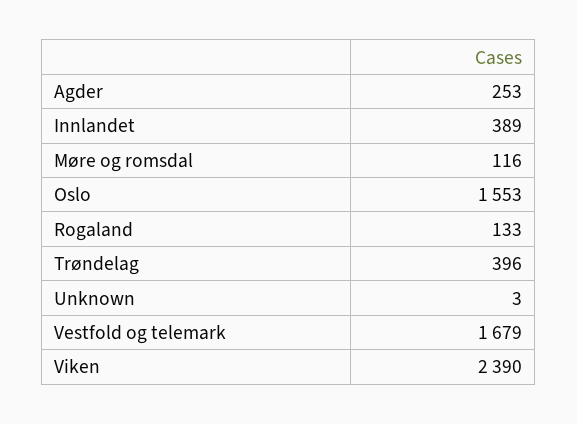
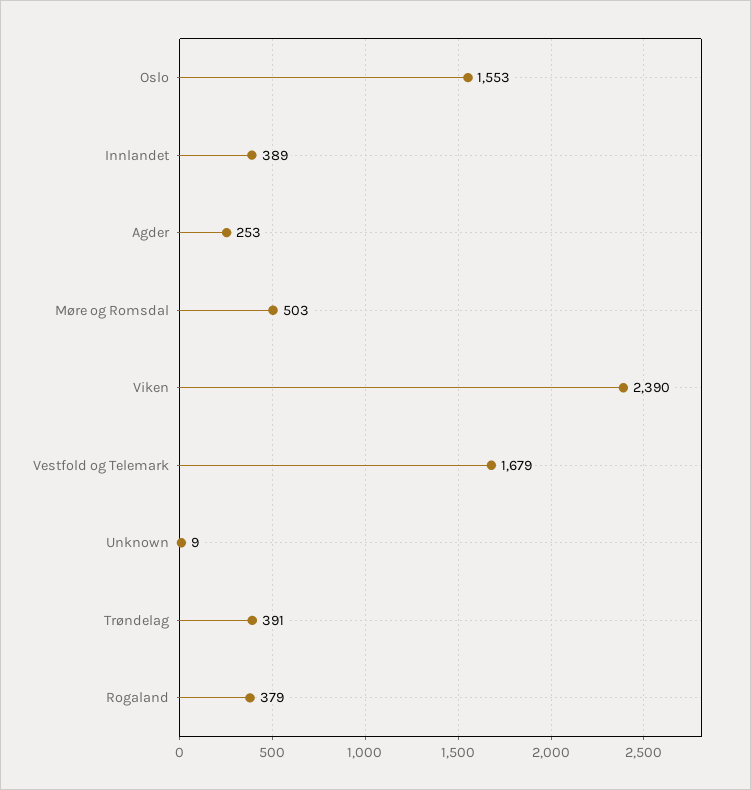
  {
    "Agder": 253,
    "Innlandet": 389,
-   "Møre og romsdal": 116,
+   "Møre og romsdal": 503,
    "Oslo": 1553,
-   "Rogaland": 133,
+   "Rogaland": 379,
-   "Trøndelag": 396,
+   "Trøndelag": 391,
-   "Unknown": 3,
+   "Unknown": 9,
    "Vestfold og telemark": 1679,
    "Viken": 2390
  }

